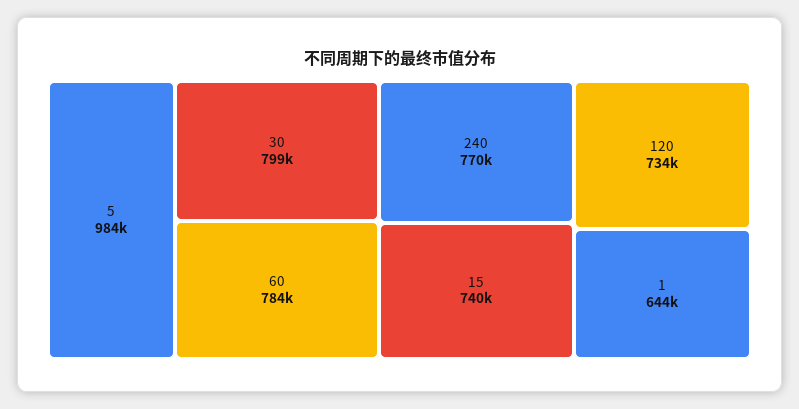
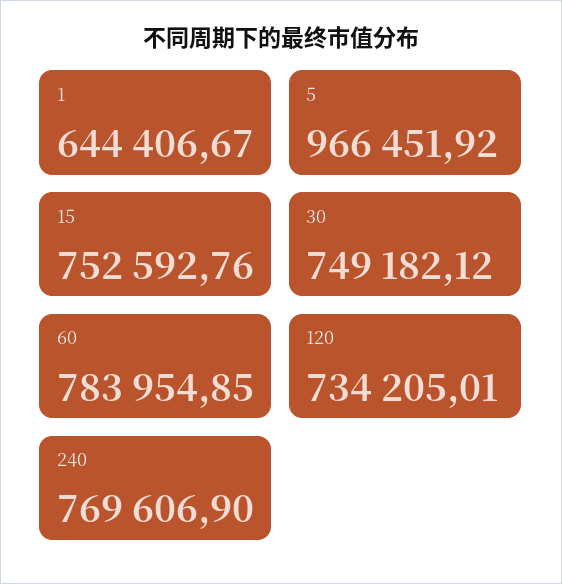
  {
-   "5": 984000,
+   "5": 966451.92,
-   "30": 799000,
+   "30": 749182.12,
    "60": 783954.85,
    "240": 769606.9,
-   "15": 740000,
+   "15": 752592.76,
    "120": 734205.01,
    "1": 644406.67
  }

